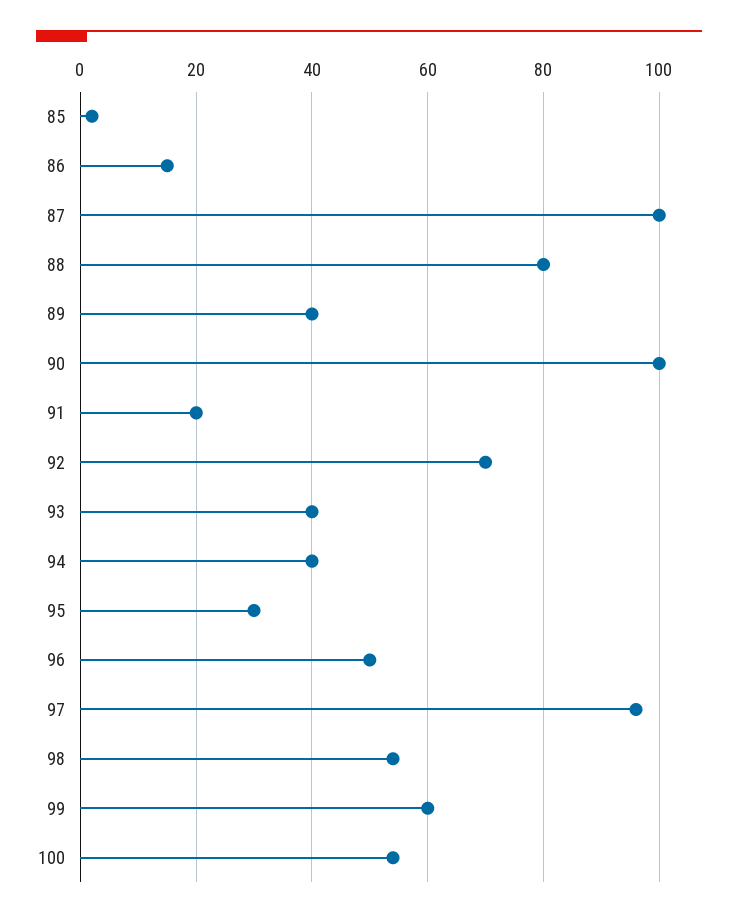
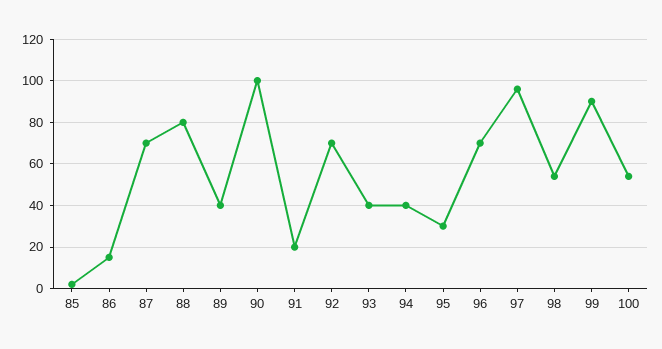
  {
    "85": 0,
    "86": 15,
-   "87": 100,
+   "87": 70,
    "88": 80,
    "89": 40,
    "90": 100,
    "91": 20,
    "92": 70,
    "93": 40,
    "94": 40,
    "95": 30,
-   "96": 50,
+   "96": 70,
    "97": 95,
    "98": 55,
-   "99": 60,
+   "99": 90,
    "100": 55
  }

